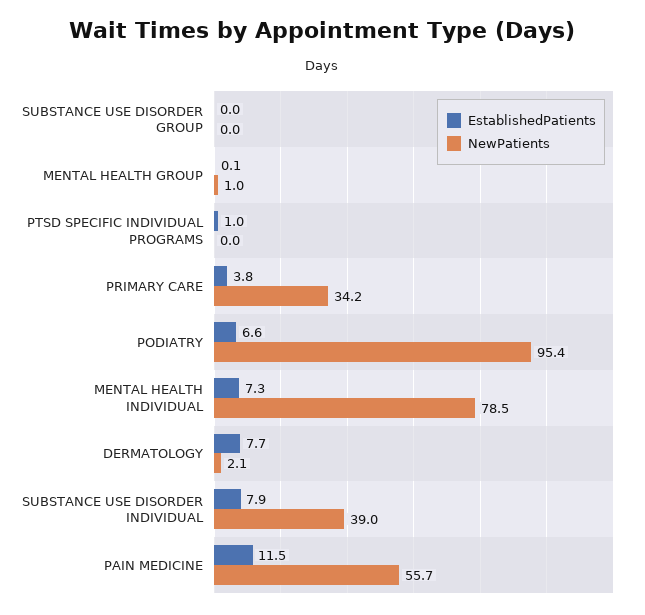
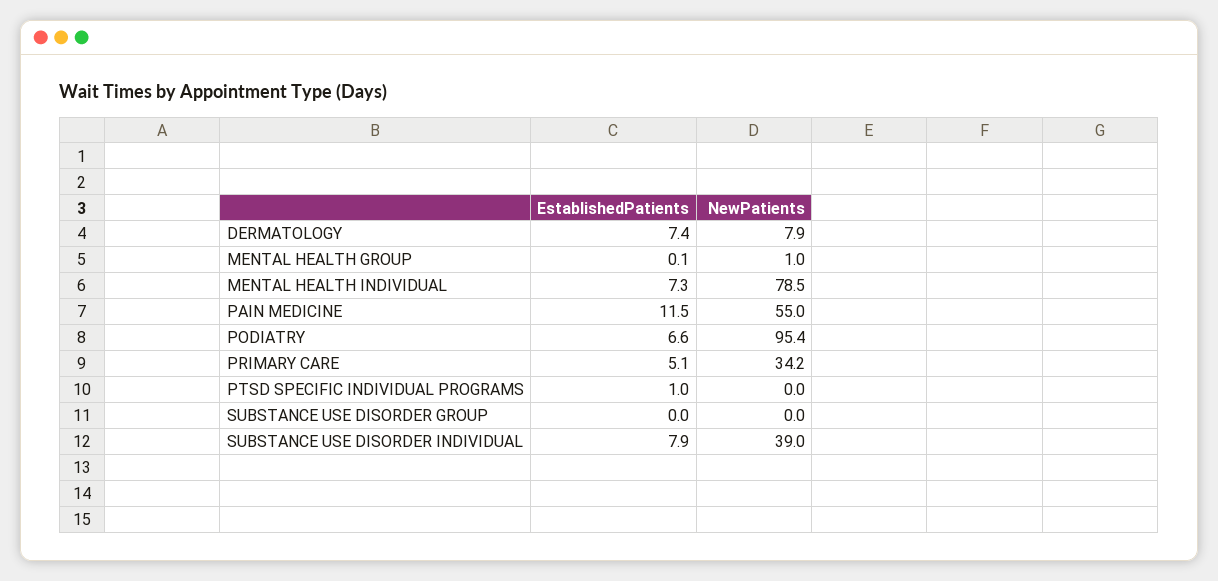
  {
    "EstablishedPatients": {
      "SUBSTANCE USE DISORDER GROUP": 0,
      "MENTAL HEALTH GROUP": 0.1,
      "PTSD SPECIFIC INDIVIDUAL PROGRAMS": 1,
-     "PRIMARY CARE": 3.8,
+     "PRIMARY CARE": 5.1,
      "PODIATRY": 6.6,
      "MENTAL HEALTH INDIVIDUAL": 7.3,
-     "DERMATOLOGY": 7.7,
+     "DERMATOLOGY": 7.4,
      "SUBSTANCE USE DISORDER INDIVIDUAL": 7.9,
      "PAIN MEDICINE": 11.5
    },
    "NewPatients": {
      "SUBSTANCE USE DISORDER GROUP": 0,
      "MENTAL HEALTH GROUP": 1,
      "PTSD SPECIFIC INDIVIDUAL PROGRAMS": 0,
      "PRIMARY CARE": 34.2,
      "PODIATRY": 95.4,
      "MENTAL HEALTH INDIVIDUAL": 78.5,
-     "DERMATOLOGY": 2.1,
+     "DERMATOLOGY": 7.9,
      "SUBSTANCE USE DISORDER INDIVIDUAL": 39,
-     "PAIN MEDICINE": 55.7
+     "PAIN MEDICINE": 55
    }
  }

